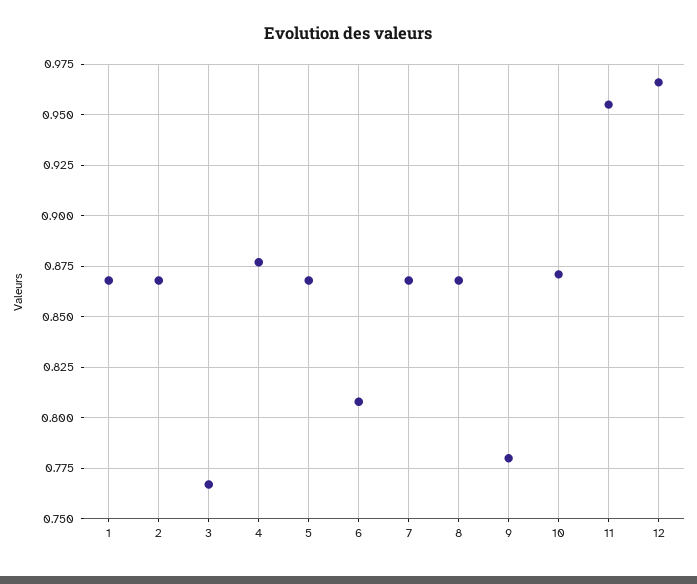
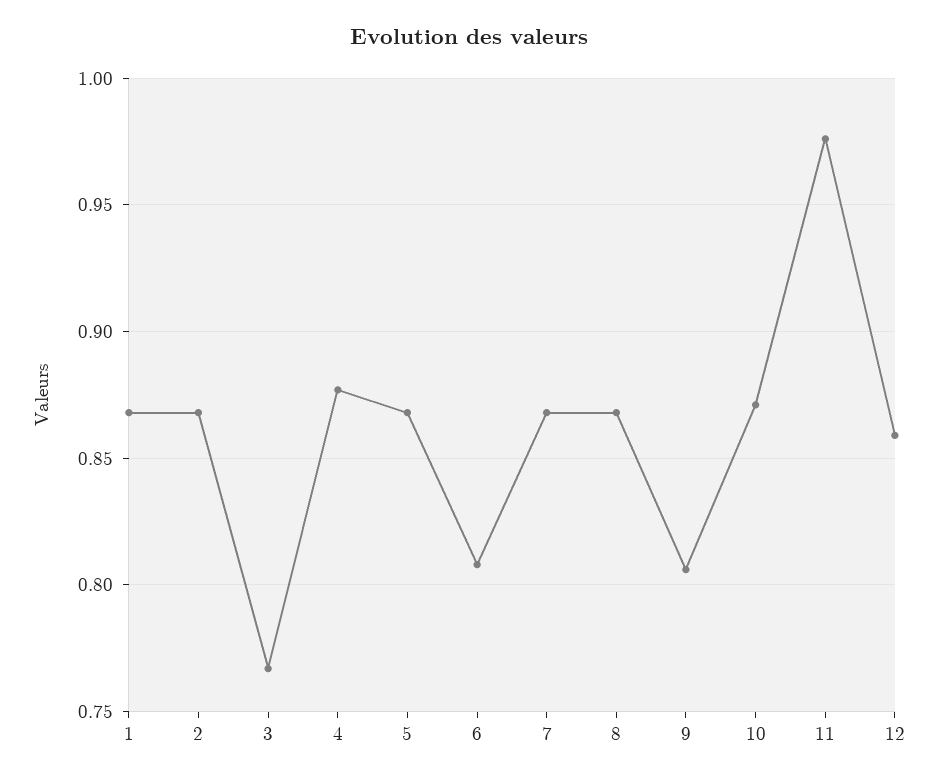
  {
    "1": 0.87,
    "2": 0.87,
    "3": 0.765,
    "4": 0.875,
    "5": 0.87,
    "6": 0.81,
    "7": 0.87,
    "8": 0.87,
-   "9": 0.78,
+   "9": 0.805,
    "10": 0.87,
-   "11": 0.955,
+   "11": 0.975,
-   "12": 0.965
+   "12": 0.86
  }

